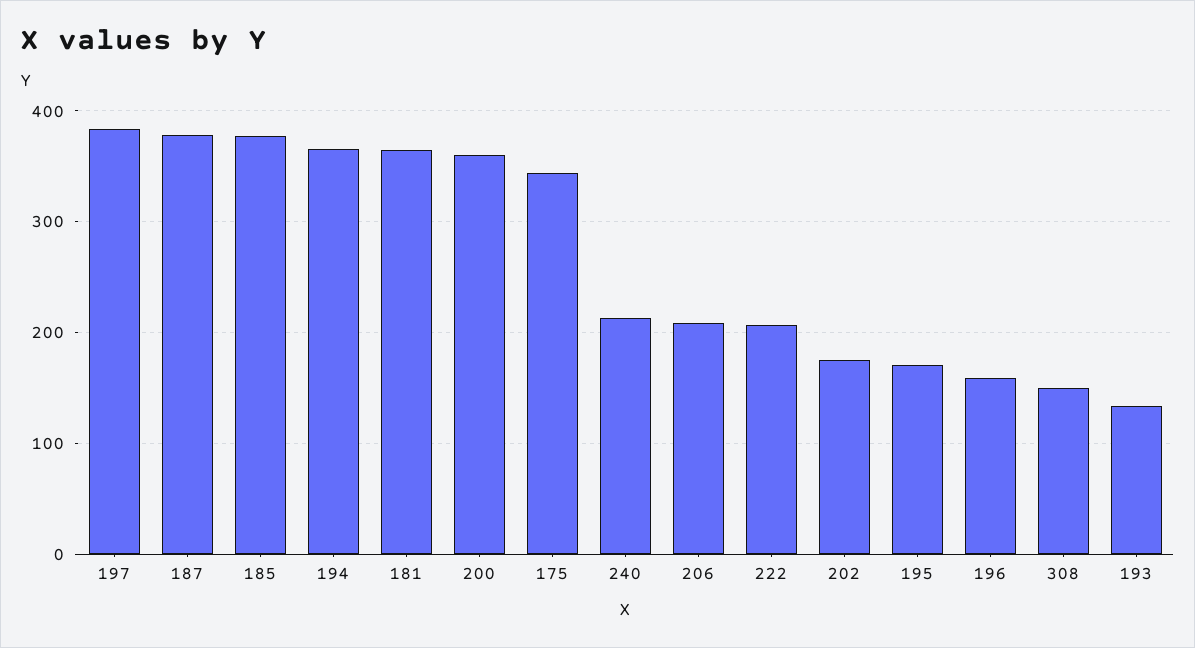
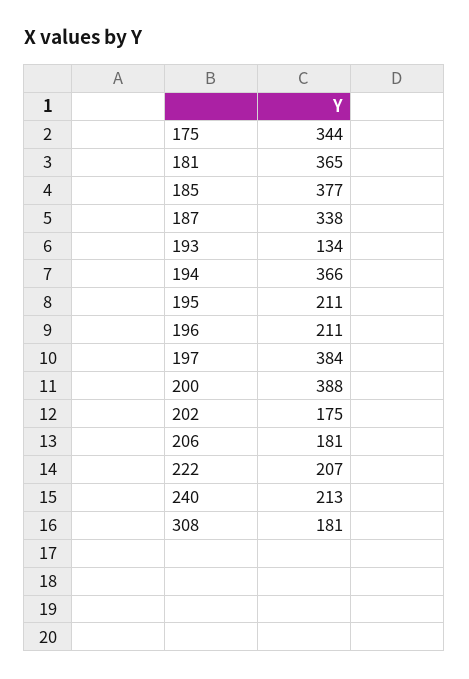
  {
    "197": 384,
-   "187": 380,
+   "187": 338,
    "185": 377,
    "194": 366,
    "181": 365,
-   "200": 360,
+   "200": 388,
    "175": 344,
    "240": 213,
-   "206": 210,
+   "206": 181,
    "222": 207,
    "202": 175,
-   "195": 170,
+   "195": 211,
-   "196": 160,
+   "196": 211,
-   "308": 150,
+   "308": 181,
    "193": 134
  }

